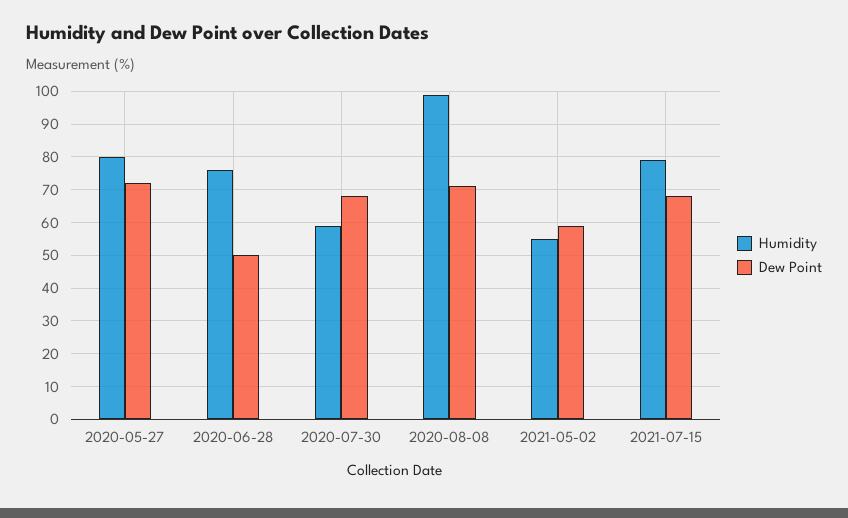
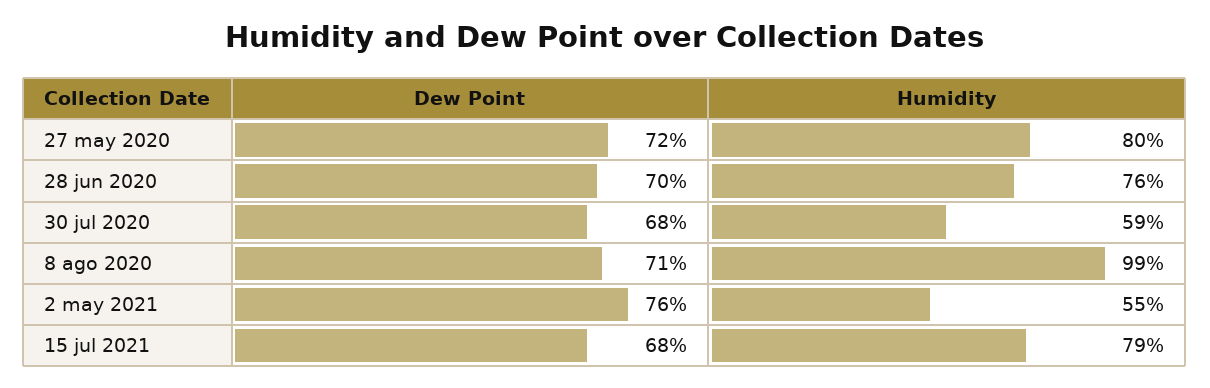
  {
    "Humidity": {
      "2020-05-27": 80,
      "2020-06-28": 76,
      "2020-07-30": 59,
      "2020-08-08": 99,
      "2021-05-02": 55,
      "2021-07-15": 79
    },
    "Dew Point": {
      "2020-05-27": 72,
-     "2020-06-28": 50,
+     "2020-06-28": 70,
      "2020-07-30": 68,
      "2020-08-08": 71,
-     "2021-05-02": 60,
+     "2021-05-02": 76,
      "2021-07-15": 68
    }
  }

